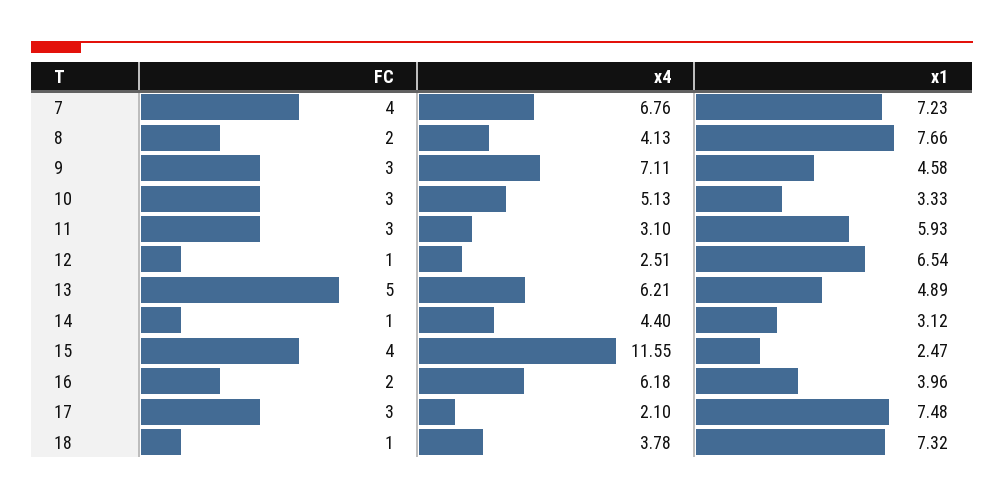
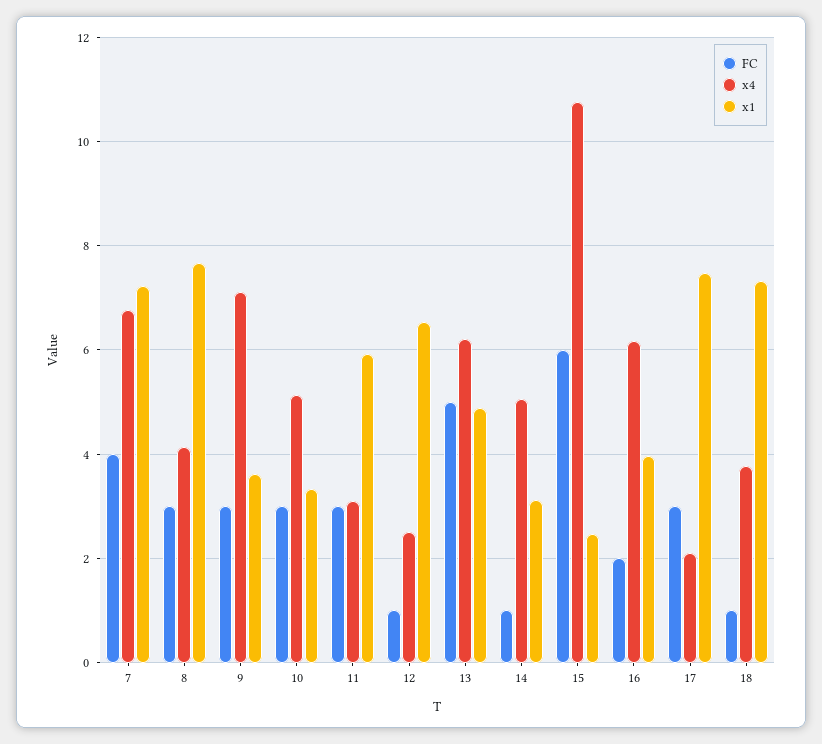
  {
    "FC": {
      "7": 4,
-     "8": 2,
+     "8": 3,
      "9": 3,
      "10": 3,
      "11": 3,
      "12": 1,
      "13": 5,
      "14": 1,
-     "15": 4,
+     "15": 6,
      "16": 2,
      "17": 3,
      "18": 1
    },
    "x4": {
      "7": 6.76,
      "8": 4.13,
      "9": 7.11,
      "10": 5.13,
      "11": 3.1,
      "12": 2.51,
      "13": 6.21,
-     "14": 4.4,
+     "14": 5,
-     "15": 11.55,
+     "15": 10.8,
      "16": 6.18,
      "17": 2.1,
      "18": 3.78
    },
    "x1": {
      "7": 7.23,
      "8": 7.66,
-     "9": 4.58,
+     "9": 3.6,
      "10": 3.33,
      "11": 5.93,
      "12": 6.54,
      "13": 4.89,
      "14": 3.12,
      "15": 2.47,
      "16": 3.96,
      "17": 7.48,
      "18": 7.32
    }
  }

